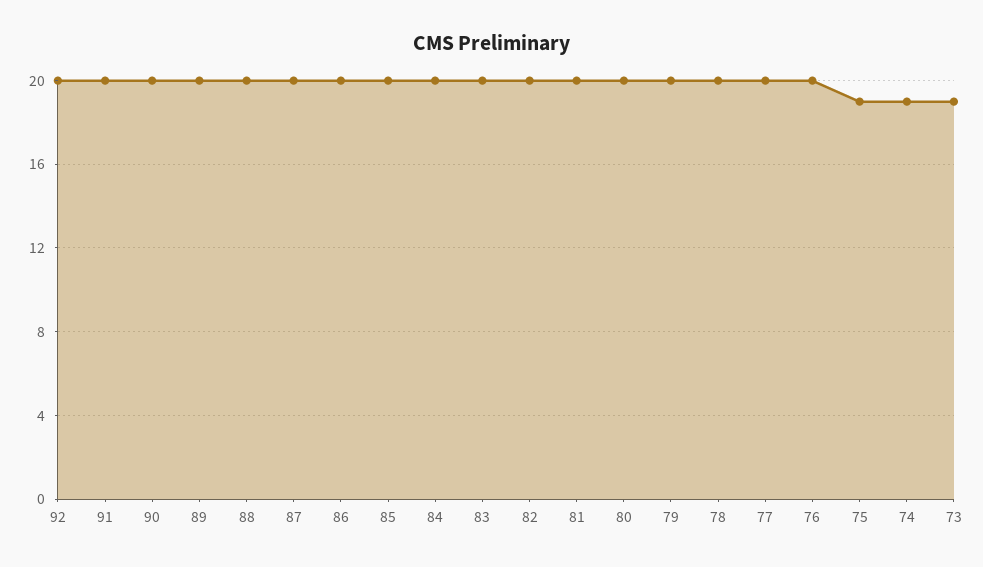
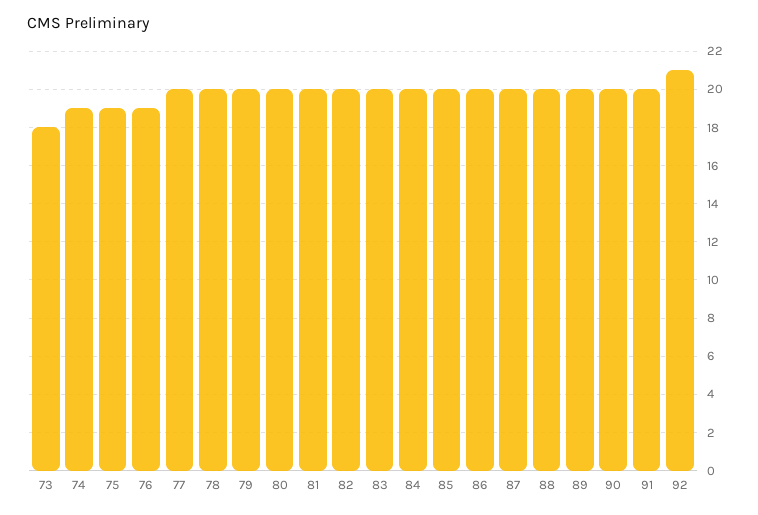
  {
-   "92": 20,
+   "92": 21,
    "91": 20,
    "90": 20,
    "89": 20,
    "88": 20,
    "87": 20,
    "86": 20,
    "85": 20,
    "84": 20,
    "83": 20,
    "82": 20,
    "81": 20,
    "80": 20,
    "79": 20,
    "78": 20,
    "77": 20,
-   "76": 20,
+   "76": 19,
    "75": 19,
    "74": 19,
-   "73": 19
+   "73": 18
  }

